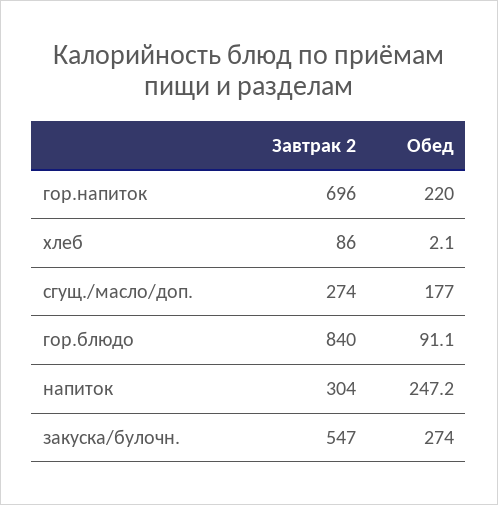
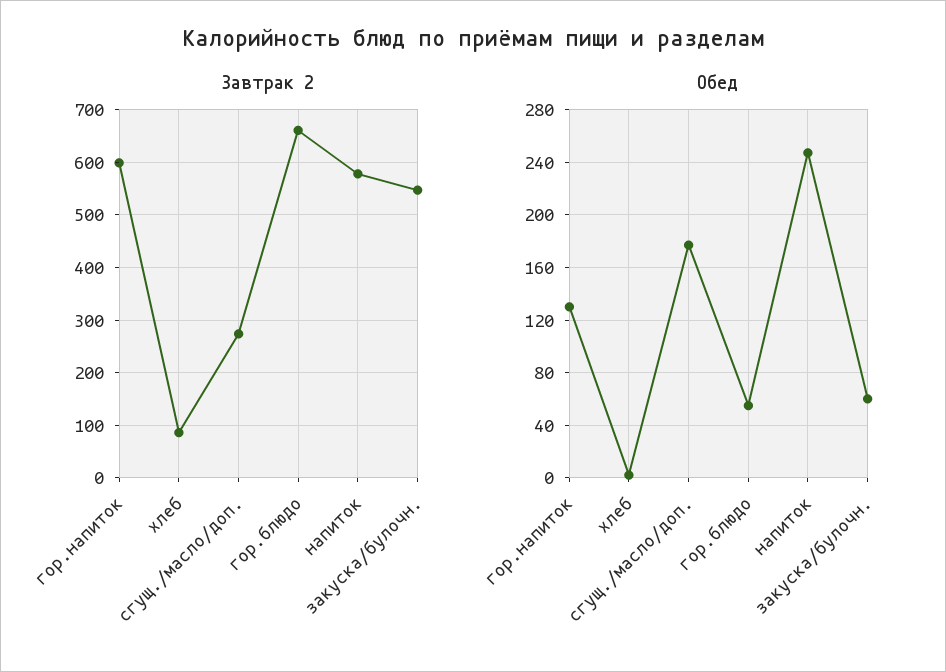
  {
    "Завтрак 2": {
-     "гор.напиток": 696,
+     "гор.напиток": 600,
      "хлеб": 86,
      "сгущ./масло/доп.": 274,
-     "гор.блюдо": 840,
+     "гор.блюдо": 660,
-     "напиток": 304,
+     "напиток": 580,
      "закуска/булочн.": 547
    },
    "Обед": {
-     "гор.напиток": 220,
+     "гор.напиток": 130,
      "хлеб": 2.1,
      "сгущ./масло/доп.": 177,
-     "гор.блюдо": 91.1,
+     "гор.блюдо": 55,
      "напиток": 247.2,
-     "закуска/булочн.": 274
+     "закуска/булочн.": 60
    }
  }

